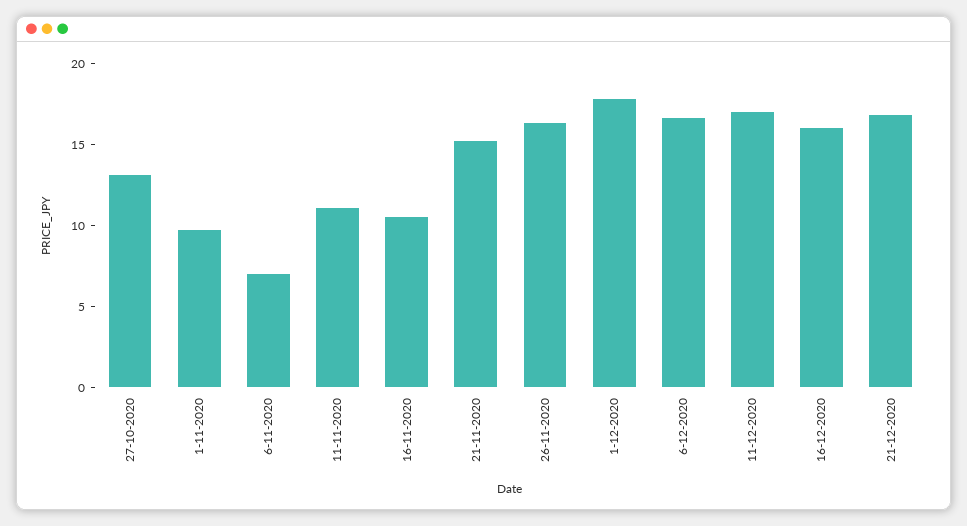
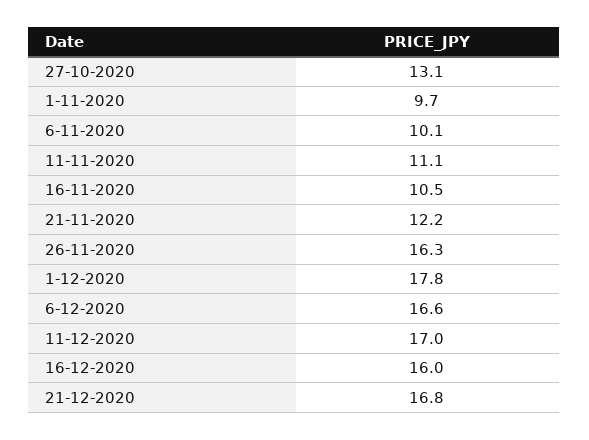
  {
    "27-10-2020": 13.1,
    "1-11-2020": 9.7,
-   "6-11-2020": 7,
+   "6-11-2020": 10.1,
    "11-11-2020": 11.1,
    "16-11-2020": 10.5,
-   "21-11-2020": 15,
+   "21-11-2020": 12.2,
    "26-11-2020": 16.3,
    "1-12-2020": 17.8,
    "6-12-2020": 16.6,
    "11-12-2020": 17,
    "16-12-2020": 16,
    "21-12-2020": 16.8
  }

